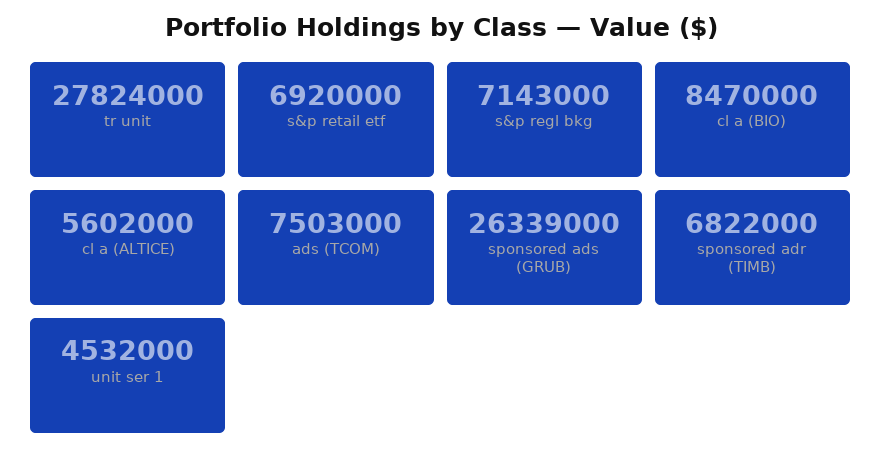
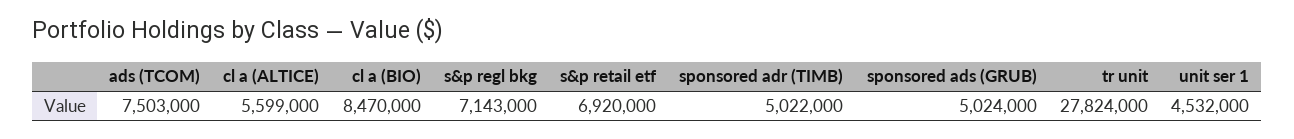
  {
    "tr unit": 27824000,
    "s&p retail etf": 6920000,
    "s&p regl bkg": 7143000,
    "cl a (BIO)": 8470000,
-   "cl a (ALTICE)": 5602000,
+   "cl a (ALTICE)": 5599000,
    "ads (TCOM)": 7503000,
-   "sponsored ads (GRUB)": 26339000,
+   "sponsored ads (GRUB)": 5024000,
-   "sponsored adr (TIMB)": 6822000,
+   "sponsored adr (TIMB)": 5022000,
    "unit ser 1": 4532000
  }

